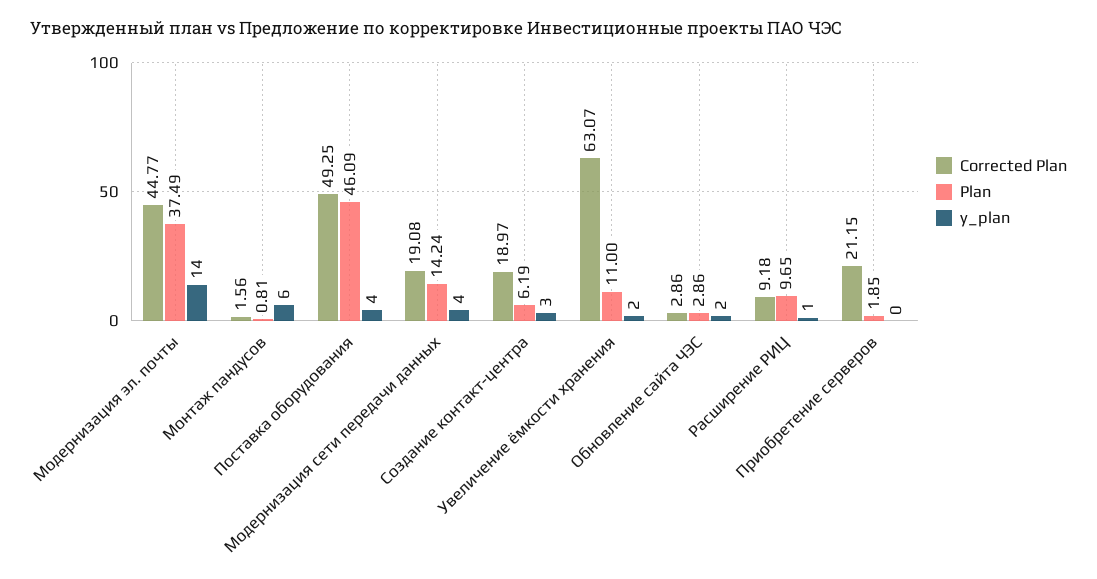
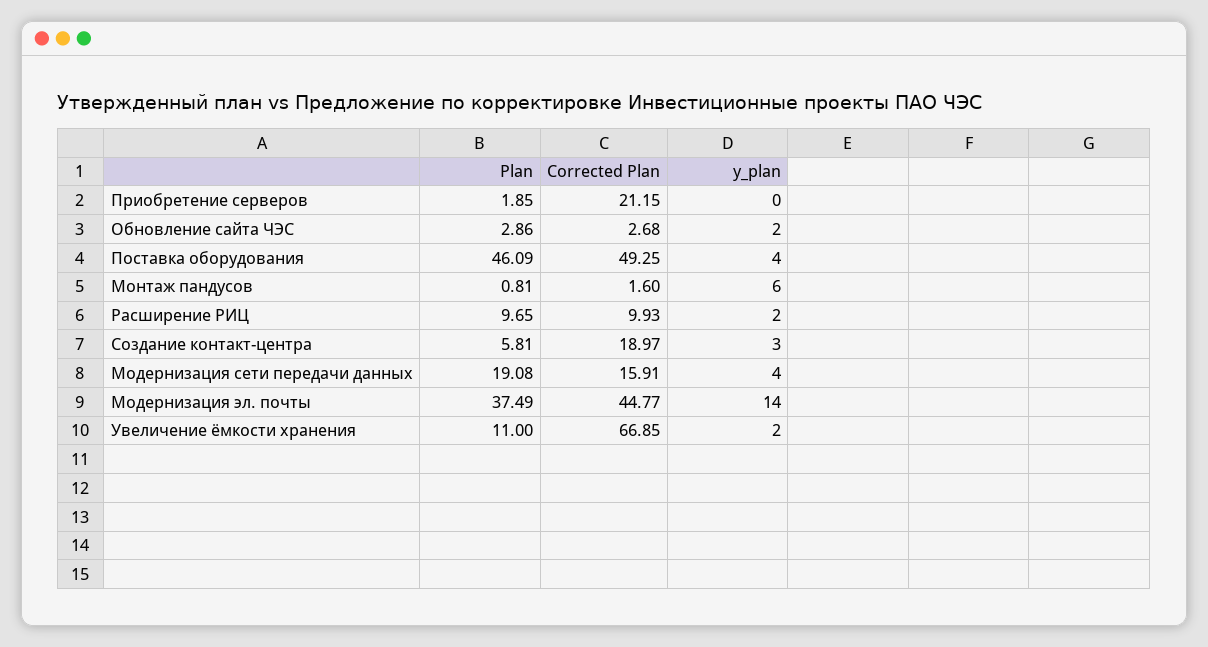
  {
    "Corrected Plan": {
      "Модернизация эл. почты": 44.77,
-     "Монтаж пандусов": 1.56,
+     "Монтаж пандусов": 1.6,
      "Поставка оборудования": 49.25,
-     "Модернизация сети передачи данных": 19.08,
+     "Модернизация сети передачи данных": 15.91,
      "Создание контакт-центра": 18.97,
-     "Увеличение ёмкости хранения": 63.07,
+     "Увеличение ёмкости хранения": 66.85,
-     "Обновление сайта ЧЭС": 2.86,
+     "Обновление сайта ЧЭС": 2.68,
-     "Расширение РИЦ": 9.18,
+     "Расширение РИЦ": 9.93,
      "Приобретение серверов": 21.15
    },
    "Plan": {
      "Модернизация эл. почты": 37.49,
      "Монтаж пандусов": 0.81,
      "Поставка оборудования": 46.09,
-     "Модернизация сети передачи данных": 14.24,
+     "Модернизация сети передачи данных": 19.08,
-     "Создание контакт-центра": 6.19,
+     "Создание контакт-центра": 5.81,
      "Увеличение ёмкости хранения": 11,
      "Обновление сайта ЧЭС": 2.86,
      "Расширение РИЦ": 9.65,
      "Приобретение серверов": 1.85
    },
    "y_plan": {
      "Модернизация эл. почты": 14,
      "Монтаж пандусов": 6,
      "Поставка оборудования": 4,
      "Модернизация сети передачи данных": 4,
      "Создание контакт-центра": 3,
      "Увеличение ёмкости хранения": 2,
      "Обновление сайта ЧЭС": 2,
-     "Расширение РИЦ": 1,
+     "Расширение РИЦ": 2,
      "Приобретение серверов": 0
    }
  }

